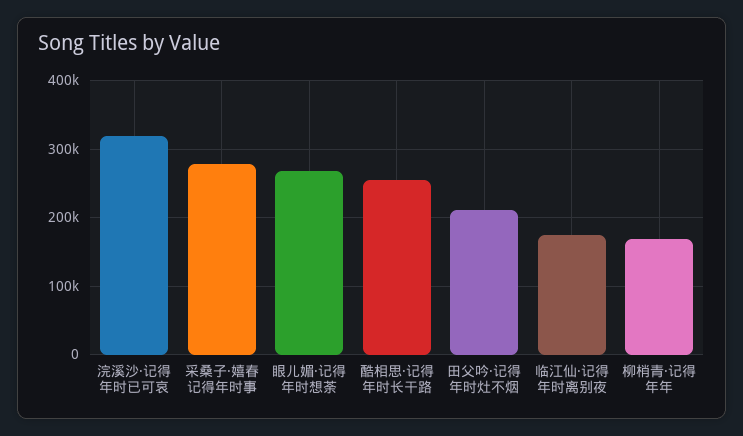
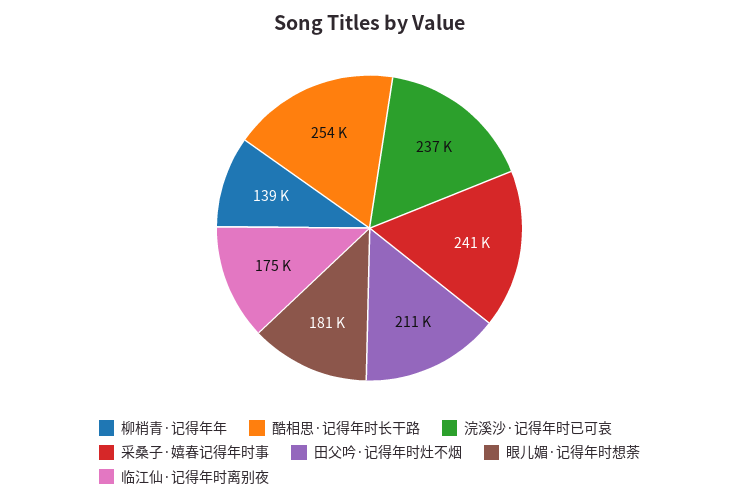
  {
-   "浣溪沙·记得年时已可哀": 320000,
+   "浣溪沙·记得年时已可哀": 237000,
-   "采桑子·嬉春记得年时事": 280000,
+   "采桑子·嬉春记得年时事": 241000,
-   "眼儿媚·记得年时想荼": 270000,
+   "眼儿媚·记得年时想荼": 181000,
    "酷相思·记得年时长干路": 254000,
    "田父吟·记得年时灶不烟": 211000,
    "临江仙·记得年时离别夜": 175000,
-   "柳梢青·记得年年": 170000
+   "柳梢青·记得年年": 139000
  }

